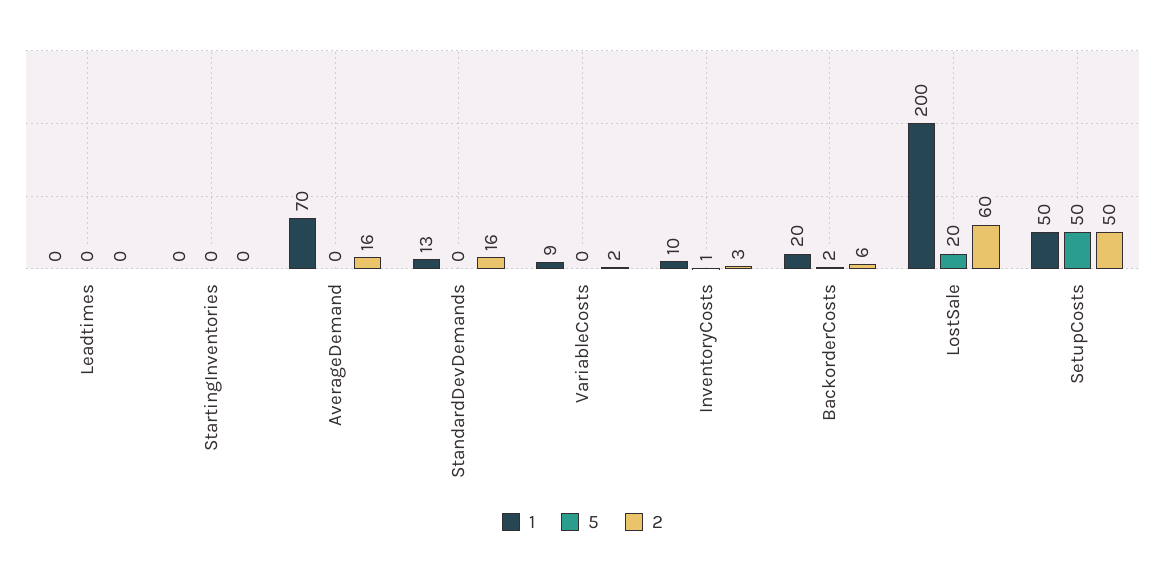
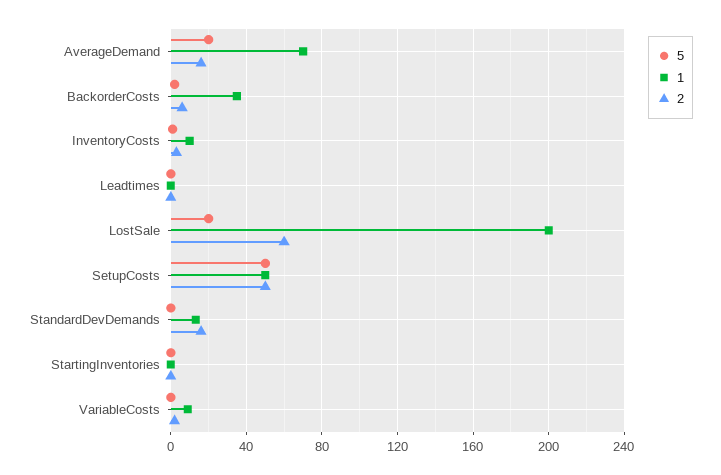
  {
    "1": {
      "Leadtimes": 0,
      "StartingInventories": 0,
      "AverageDemand": 70,
      "StandardDevDemands": 13,
      "VariableCosts": 9,
      "InventoryCosts": 10,
-     "BackorderCosts": 20,
+     "BackorderCosts": 35,
      "LostSale": 200,
      "SetupCosts": 50
    },
    "5": {
      "Leadtimes": 0,
      "StartingInventories": 0,
-     "AverageDemand": 0,
+     "AverageDemand": 20,
      "StandardDevDemands": 0,
      "VariableCosts": 0,
      "InventoryCosts": 1,
      "BackorderCosts": 2,
      "LostSale": 20,
      "SetupCosts": 50
    },
    "2": {
      "Leadtimes": 0,
      "StartingInventories": 0,
      "AverageDemand": 16,
      "StandardDevDemands": 16,
      "VariableCosts": 2,
      "InventoryCosts": 3,
      "BackorderCosts": 6,
      "LostSale": 60,
      "SetupCosts": 50
    }
  }

